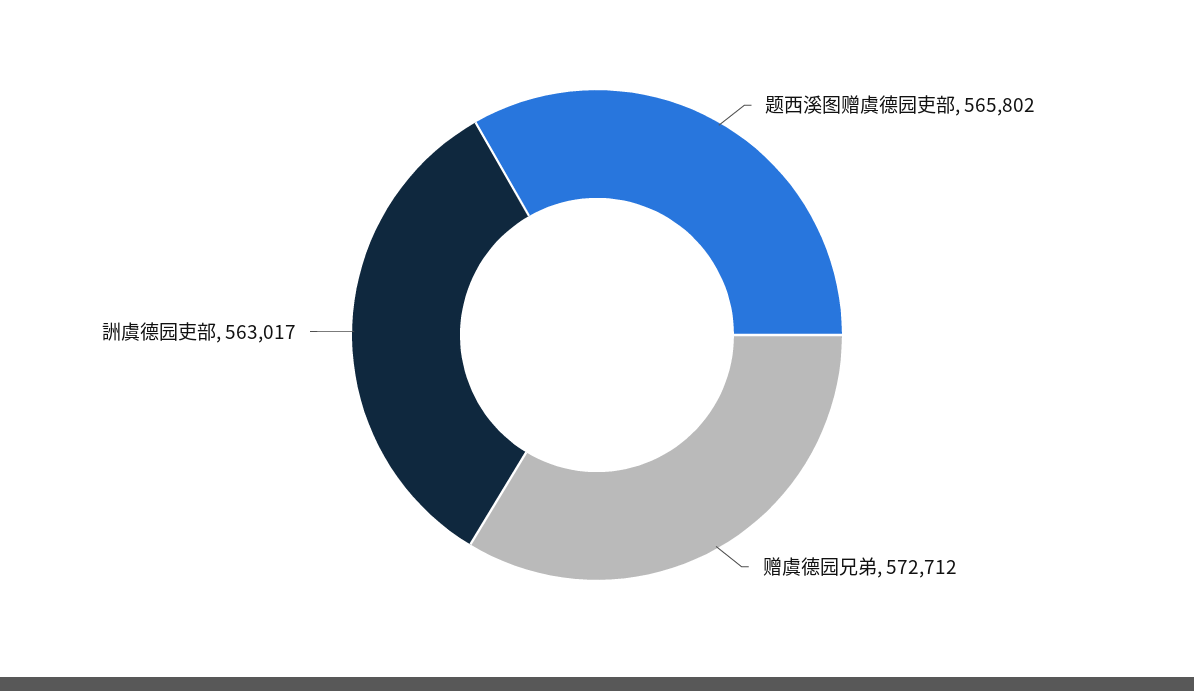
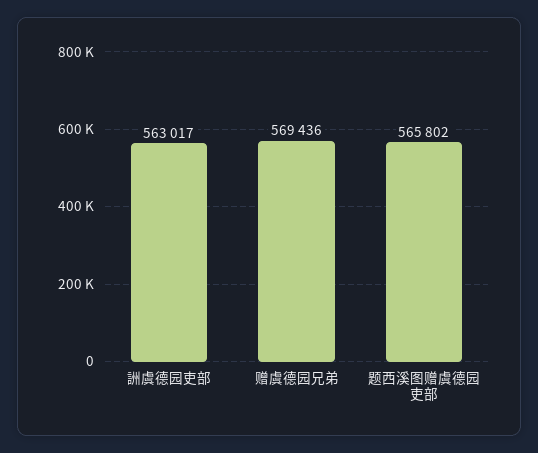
  {
    "题西溪图赠虞德园吏部": 565802,
-   "赠虞德园兄弟": 572712,
+   "赠虞德园兄弟": 569436,
    "詶虞德园吏部": 563017
  }

